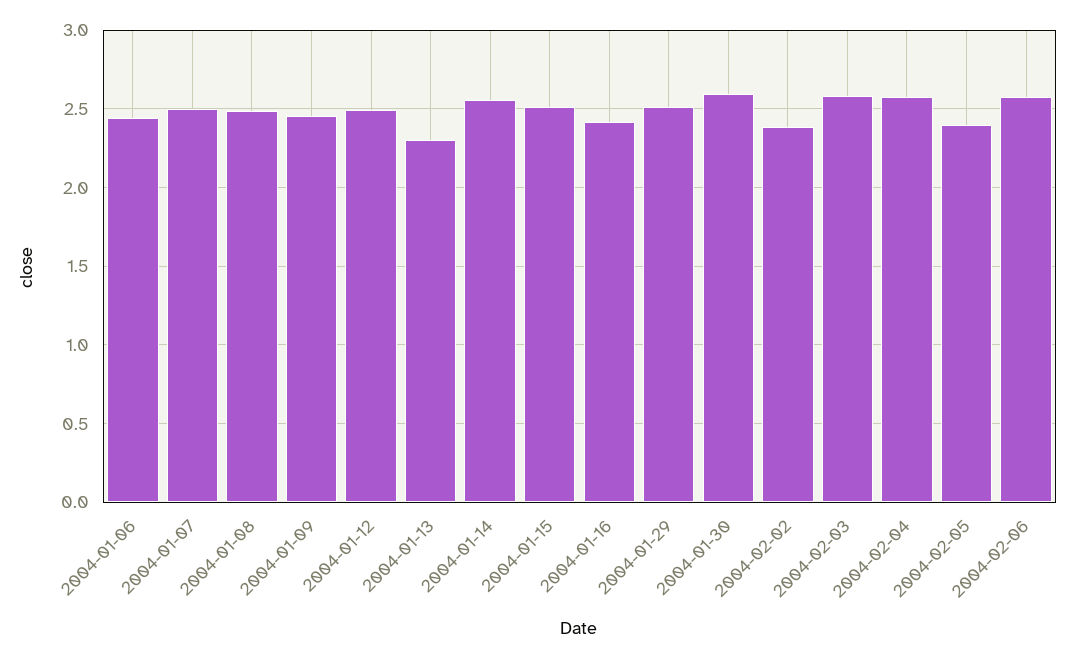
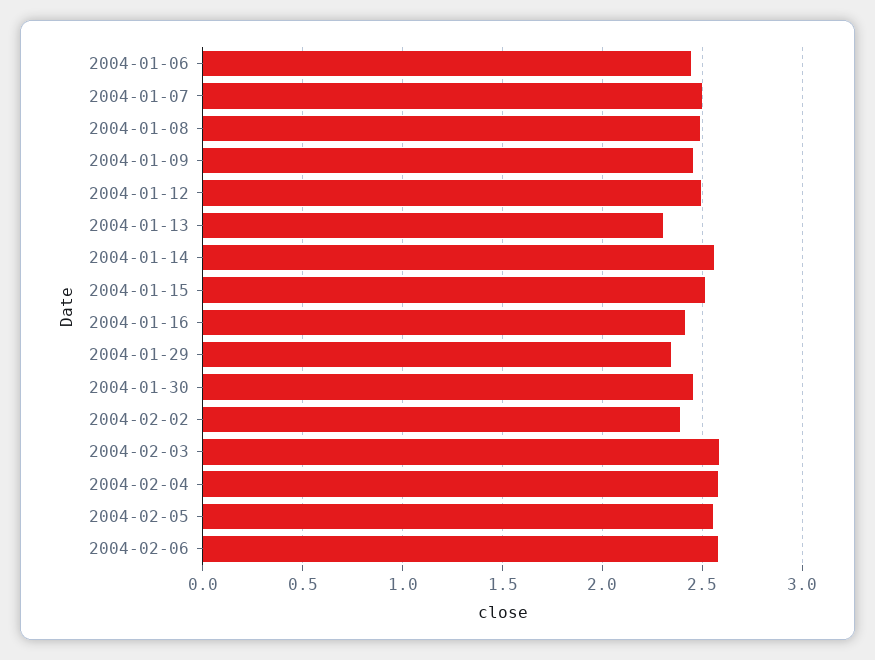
  {
    "2004-01-06": 2.45,
    "2004-01-07": 2.5,
    "2004-01-08": 2.5,
    "2004-01-09": 2.45,
    "2004-01-12": 2.5,
    "2004-01-13": 2.3,
    "2004-01-14": 2.55,
    "2004-01-15": 2.5,
    "2004-01-16": 2.4,
-   "2004-01-29": 2.5,
+   "2004-01-29": 2.35,
-   "2004-01-30": 2.6,
+   "2004-01-30": 2.45,
    "2004-02-02": 2.4,
    "2004-02-03": 2.6,
    "2004-02-04": 2.6,
-   "2004-02-05": 2.4,
+   "2004-02-05": 2.55,
    "2004-02-06": 2.6
  }

